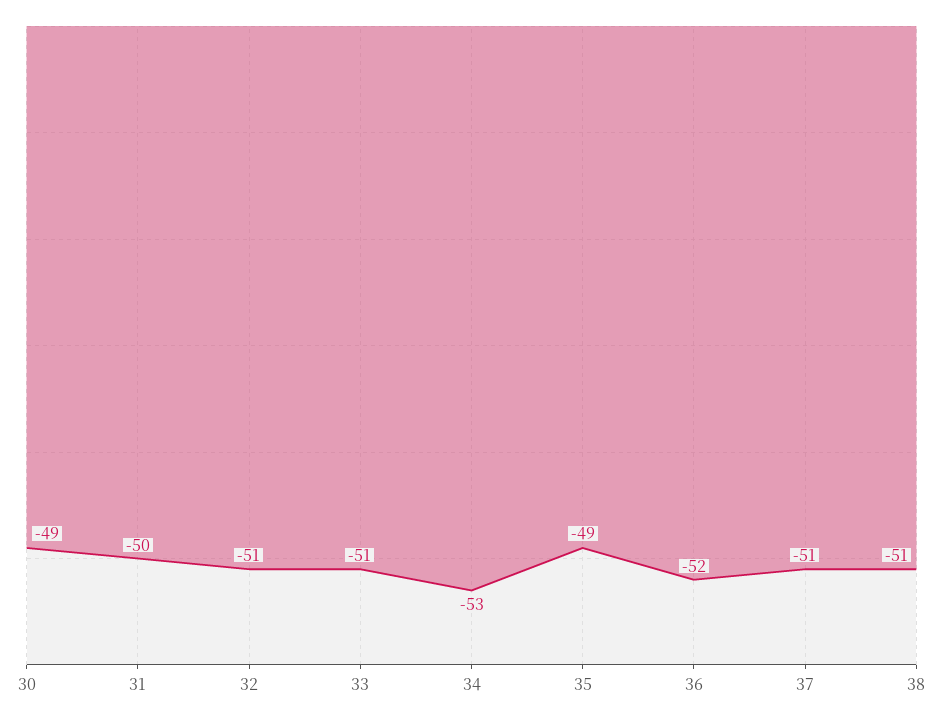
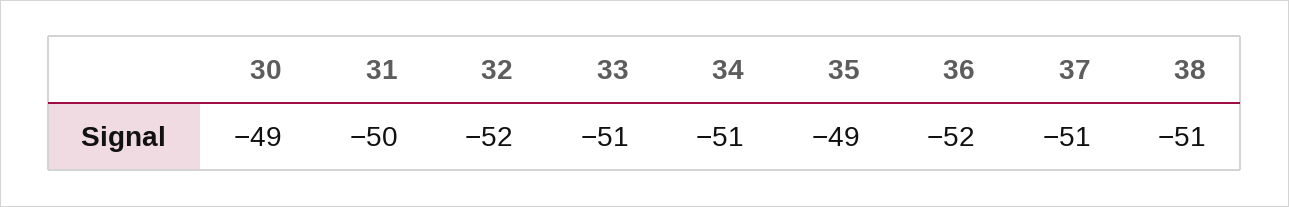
  {
    "30": -49,
    "31": -50,
-   "32": -51,
+   "32": -52,
    "33": -51,
-   "34": -53,
+   "34": -51,
    "35": -49,
    "36": -52,
    "37": -51,
    "38": -51
  }

